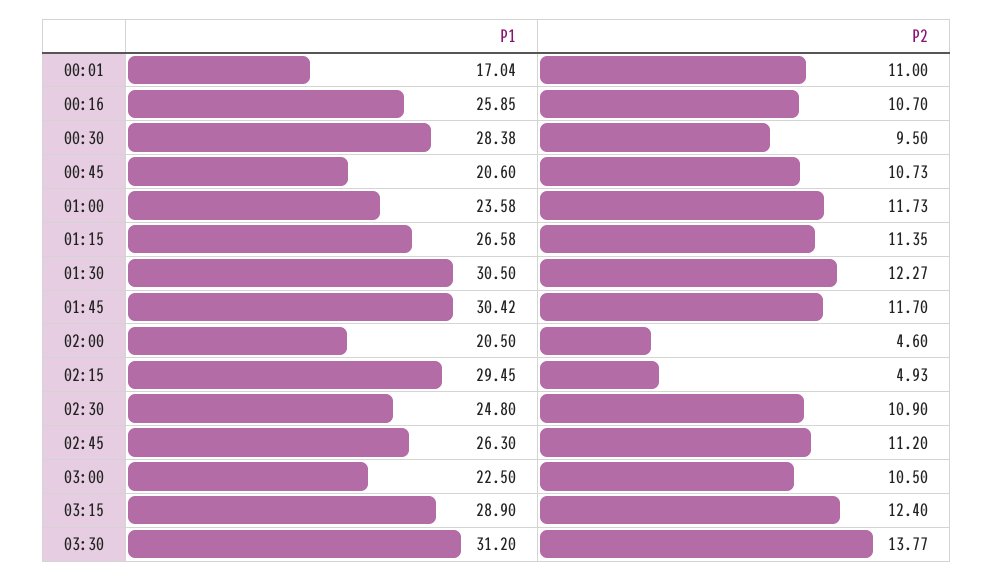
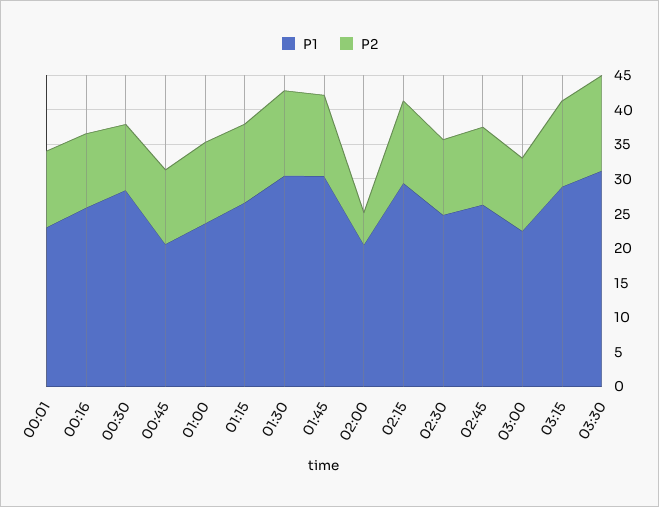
  {
    "P1": {
-     "00:01": 17.04,
+     "00:01": 22.5,
      "00:16": 25.85,
      "00:30": 28.38,
      "00:45": 20.6,
      "01:00": 23.58,
      "01:15": 26.58,
      "01:30": 30.5,
      "01:45": 30.42,
      "02:00": 20.5,
      "02:15": 29.45,
      "02:30": 24.8,
      "02:45": 26.3,
      "03:00": 22.5,
      "03:15": 28.9,
      "03:30": 31.2
    },
    "P2": {
      "00:01": 11,
      "00:16": 10.7,
      "00:30": 9.5,
      "00:45": 10.73,
      "01:00": 11.73,
      "01:15": 11.35,
      "01:30": 12.27,
      "01:45": 11.7,
      "02:00": 4.6,
-     "02:15": 4.93,
+     "02:15": 12.5,
      "02:30": 10.9,
      "02:45": 11.2,
      "03:00": 10.5,
      "03:15": 12.4,
      "03:30": 13.77
    }
  }

